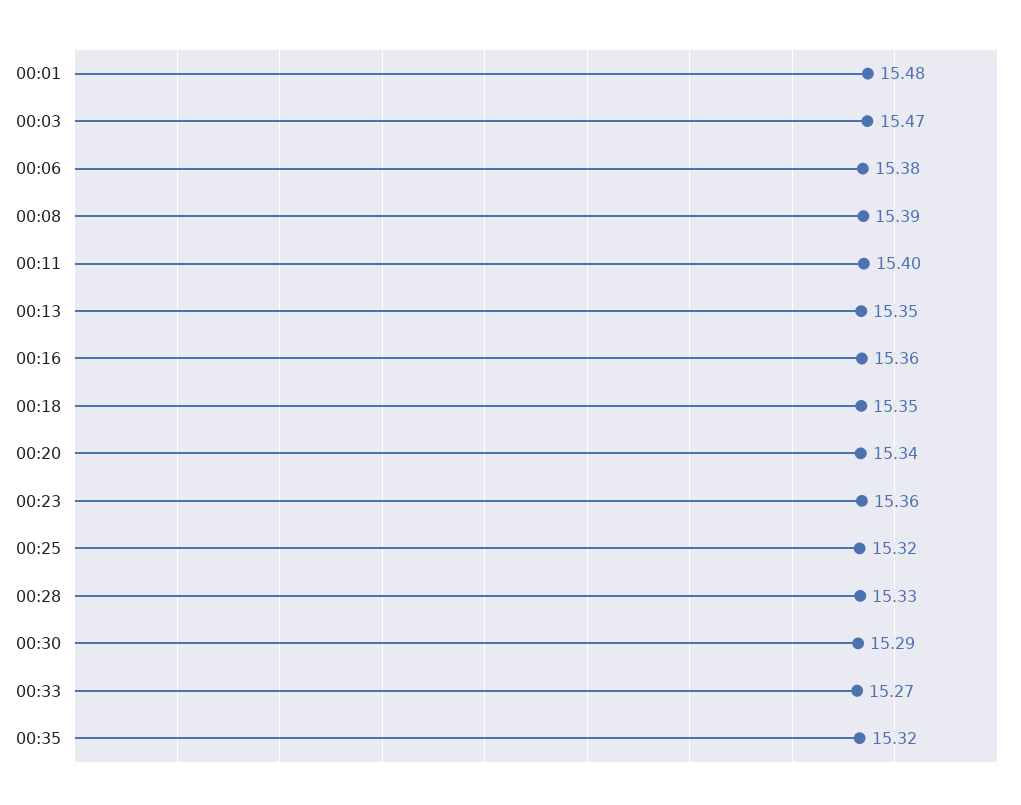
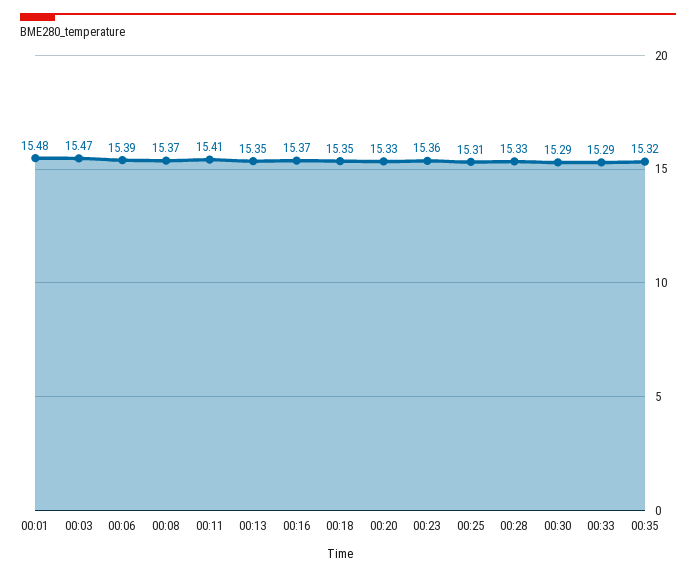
  {
    "00:01": 15.48,
    "00:03": 15.47,
-   "00:06": 15.38,
+   "00:06": 15.39,
-   "00:08": 15.39,
+   "00:08": 15.37,
-   "00:11": 15.4,
+   "00:11": 15.41,
    "00:13": 15.35,
-   "00:16": 15.36,
+   "00:16": 15.37,
    "00:18": 15.35,
-   "00:20": 15.34,
+   "00:20": 15.33,
    "00:23": 15.36,
-   "00:25": 15.32,
+   "00:25": 15.31,
    "00:28": 15.33,
    "00:30": 15.29,
-   "00:33": 15.27,
+   "00:33": 15.29,
    "00:35": 15.32
  }

